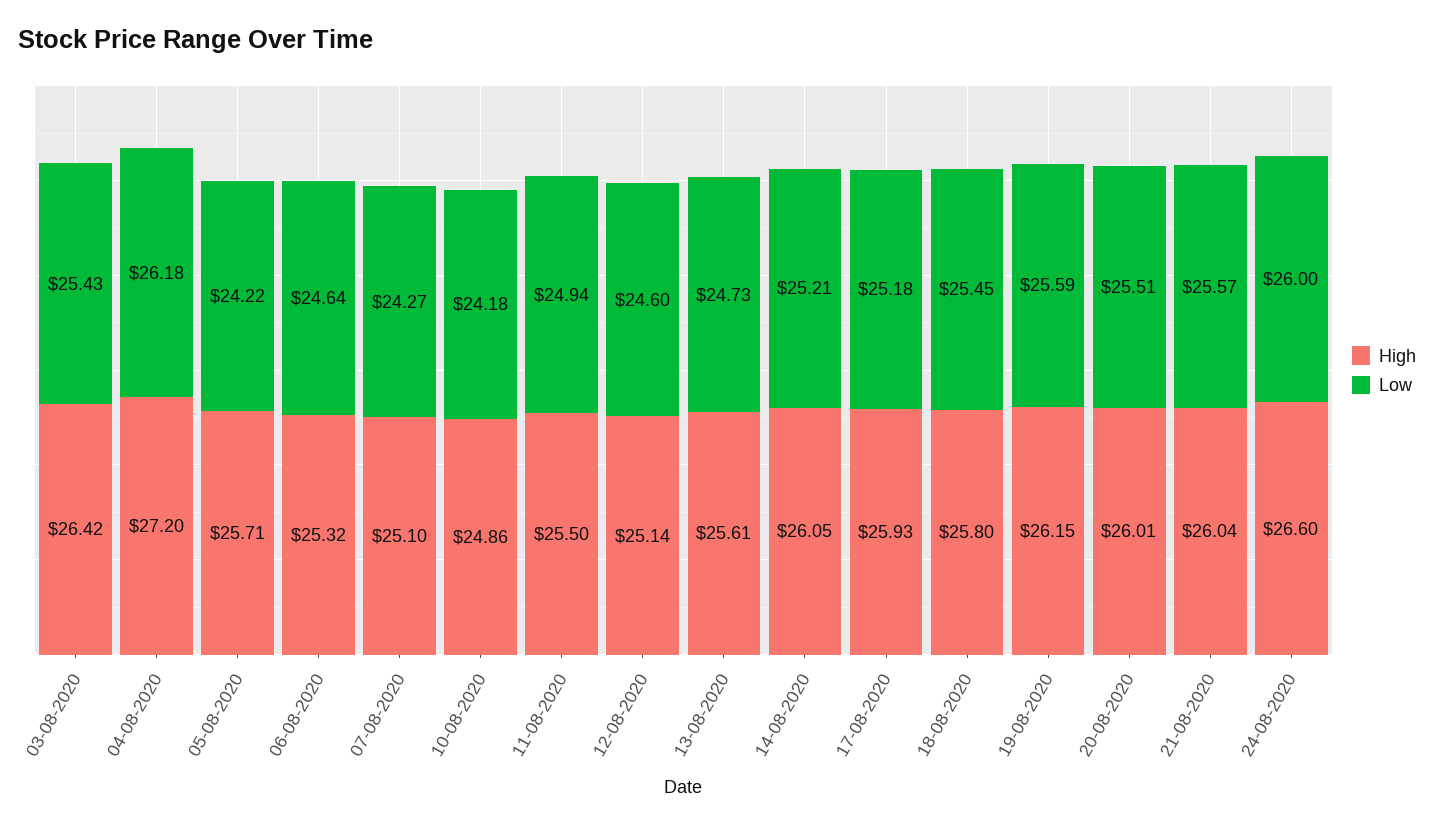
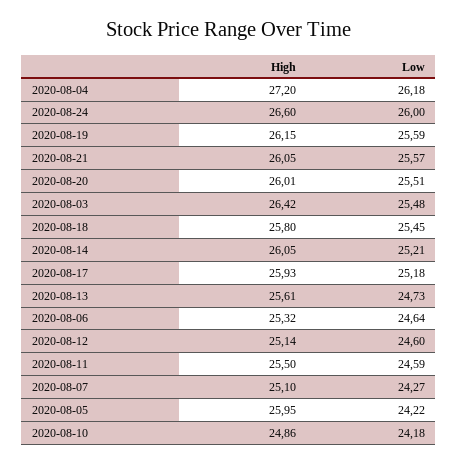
  {
    "High": {
      "03-08-2020": 26.42,
      "04-08-2020": 27.2,
-     "05-08-2020": 25.71,
+     "05-08-2020": 25.95,
      "06-08-2020": 25.32,
      "07-08-2020": 25.1,
      "10-08-2020": 24.86,
      "11-08-2020": 25.5,
      "12-08-2020": 25.14,
      "13-08-2020": 25.61,
      "14-08-2020": 26.05,
      "17-08-2020": 25.93,
      "18-08-2020": 25.8,
      "19-08-2020": 26.15,
      "20-08-2020": 26.01,
-     "21-08-2020": 26.04,
+     "21-08-2020": 26.05,
      "24-08-2020": 26.6
    },
    "Low": {
-     "03-08-2020": 25.43,
+     "03-08-2020": 25.48,
      "04-08-2020": 26.18,
      "05-08-2020": 24.22,
      "06-08-2020": 24.64,
      "07-08-2020": 24.27,
      "10-08-2020": 24.18,
-     "11-08-2020": 24.94,
+     "11-08-2020": 24.59,
      "12-08-2020": 24.6,
      "13-08-2020": 24.73,
      "14-08-2020": 25.21,
      "17-08-2020": 25.18,
      "18-08-2020": 25.45,
      "19-08-2020": 25.59,
      "20-08-2020": 25.51,
      "21-08-2020": 25.57,
      "24-08-2020": 26
    }
  }

